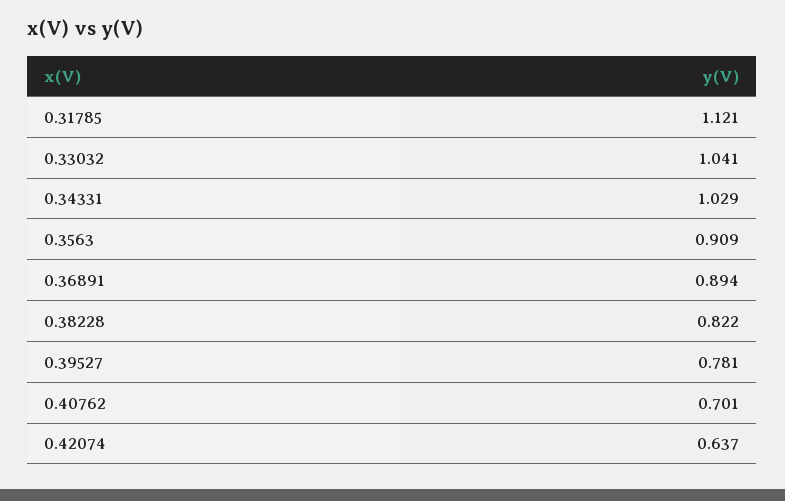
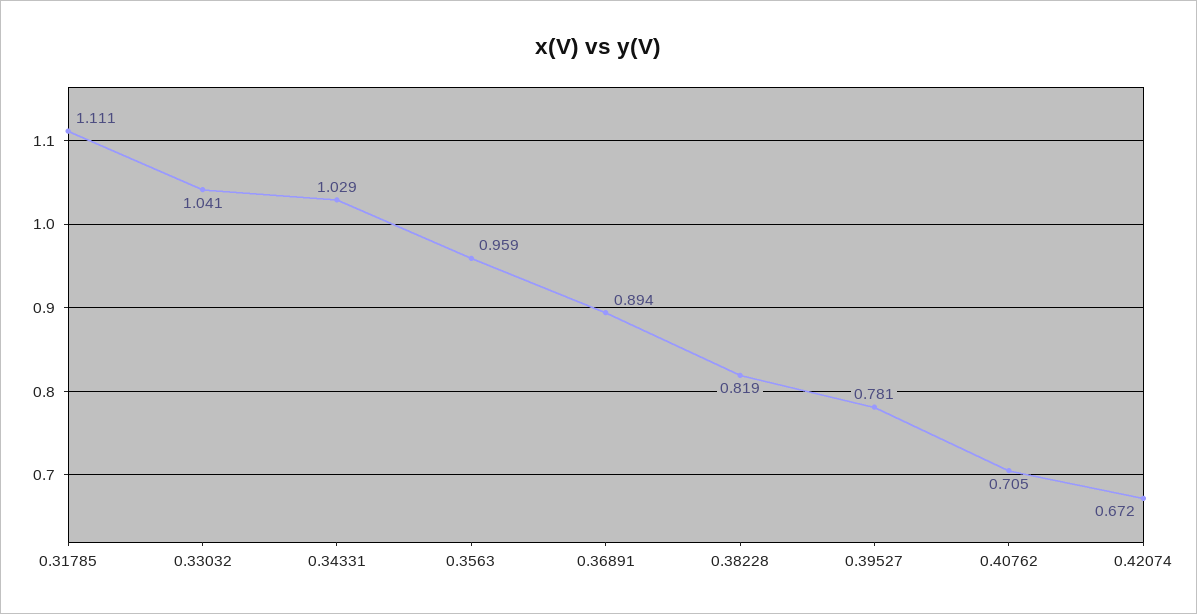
  {
-   "0.31785": 1.121,
+   "0.31785": 1.111,
    "0.33032": 1.041,
    "0.34331": 1.029,
-   "0.3563": 0.909,
+   "0.3563": 0.959,
    "0.36891": 0.894,
-   "0.38228": 0.822,
+   "0.38228": 0.819,
    "0.39527": 0.781,
-   "0.40762": 0.701,
+   "0.40762": 0.705,
-   "0.42074": 0.637
+   "0.42074": 0.672
  }

